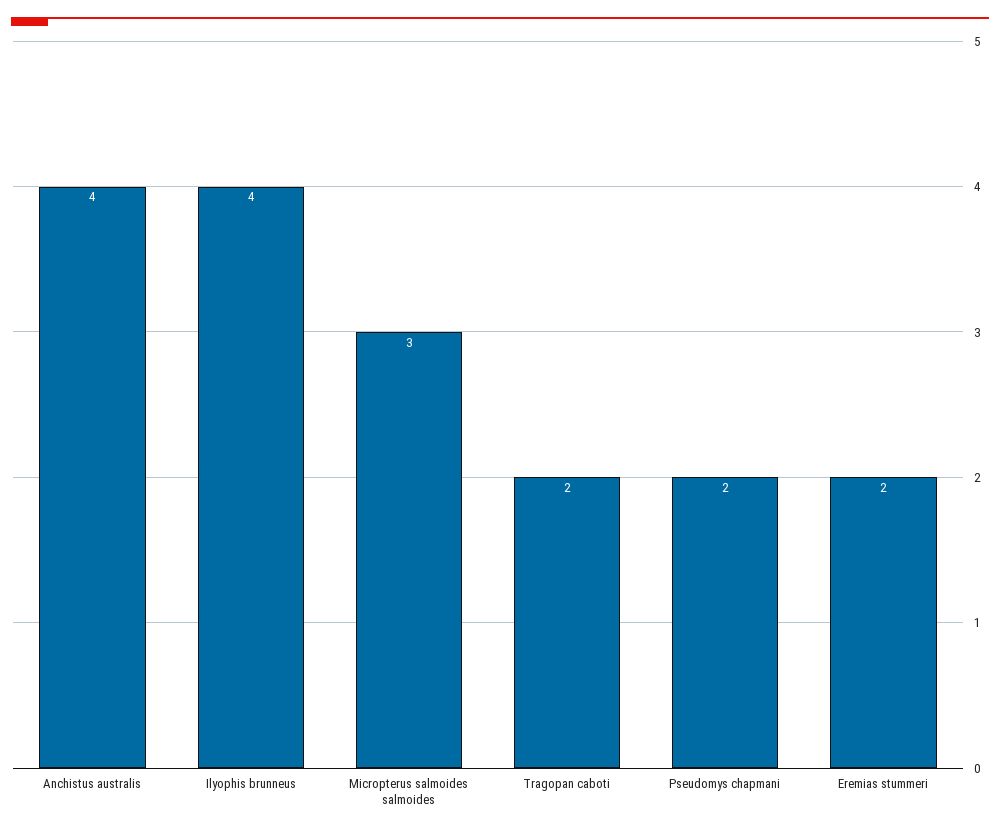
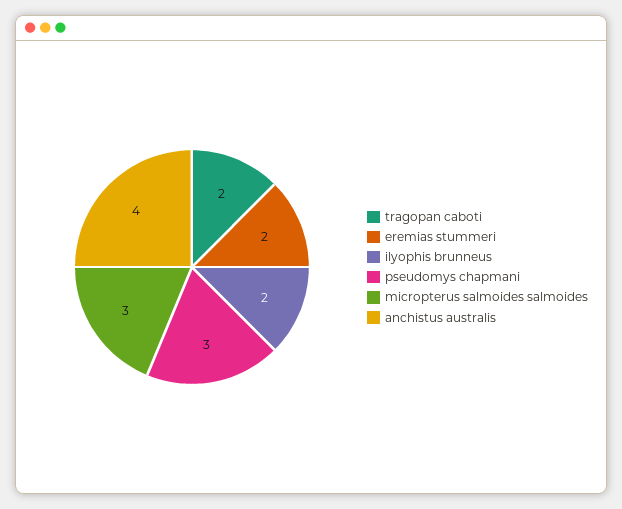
  {
    "Anchistus australis": 4,
-   "Ilyophis brunneus": 4,
+   "Ilyophis brunneus": 2,
    "Micropterus salmoides salmoides": 3,
    "Tragopan caboti": 2,
-   "Pseudomys chapmani": 2,
+   "Pseudomys chapmani": 3,
    "Eremias stummeri": 2
  }

